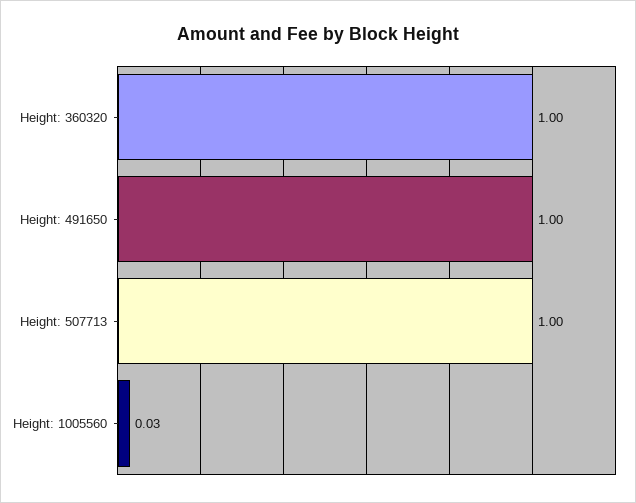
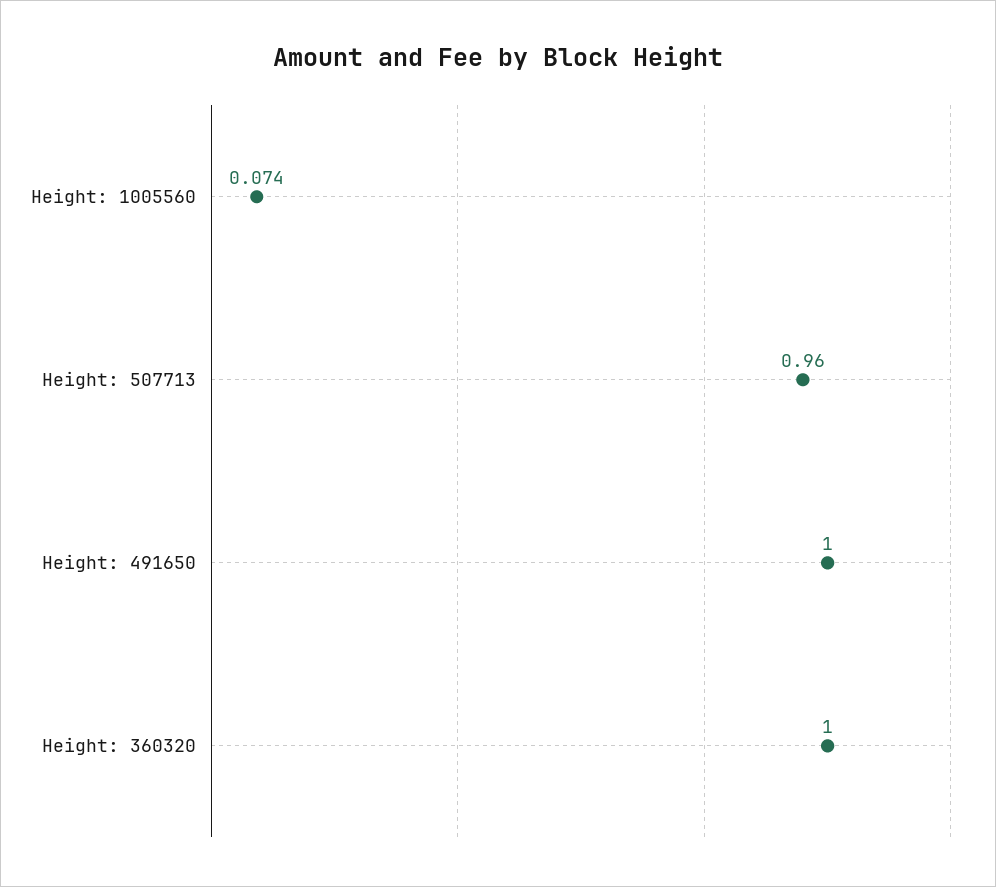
  {
    "Height: 360320": 1,
    "Height: 491650": 1,
-   "Height: 507713": 1,
+   "Height: 507713": 0.96,
-   "Height: 1005560": 0.03
+   "Height: 1005560": 0.074
  }

